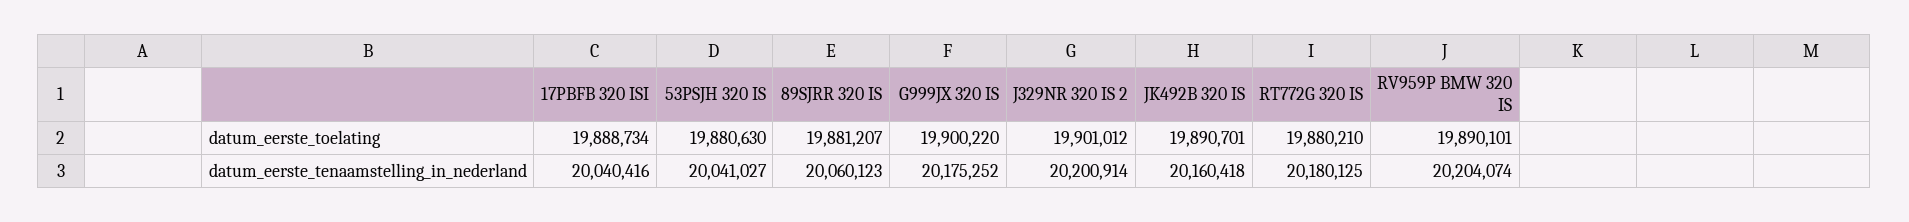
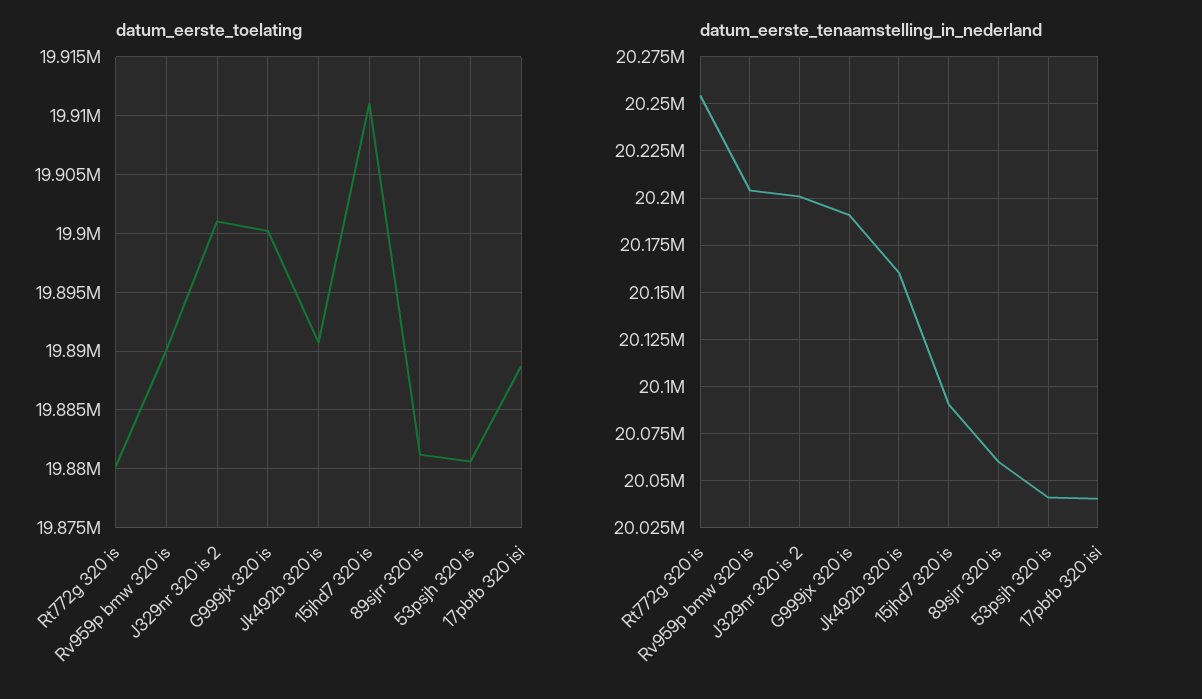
  {
    "datum_eerste_toelating": {
      "17PBFB 320 ISI": 19888734,
      "53PSJH 320 IS": 19880630,
      "89SJRR 320 IS": 19881207,
      "G999JX 320 IS": 19900220,
      "J329NR 320 IS 2": 19901012,
      "JK492B 320 IS": 19890701,
      "RT772G 320 IS": 19880210,
-     "RV959P BMW 320 IS": 19890101
+     "RV959P BMW 320 IS": 19890101,
+     "15jhd7 320 is": 19911000
    },
    "datum_eerste_tenaamstelling_in_nederland": {
      "17PBFB 320 ISI": 20040416,
      "53PSJH 320 IS": 20041027,
      "89SJRR 320 IS": 20060123,
-     "G999JX 320 IS": 20175252,
+     "G999JX 320 IS": 20190000,
      "J329NR 320 IS 2": 20200914,
      "JK492B 320 IS": 20160418,
-     "RT772G 320 IS": 20180125,
+     "RT772G 320 IS": 20255000,
-     "RV959P BMW 320 IS": 20204074
+     "RV959P BMW 320 IS": 20204074,
+     "15jhd7 320 is": 20090000
    }
  }

